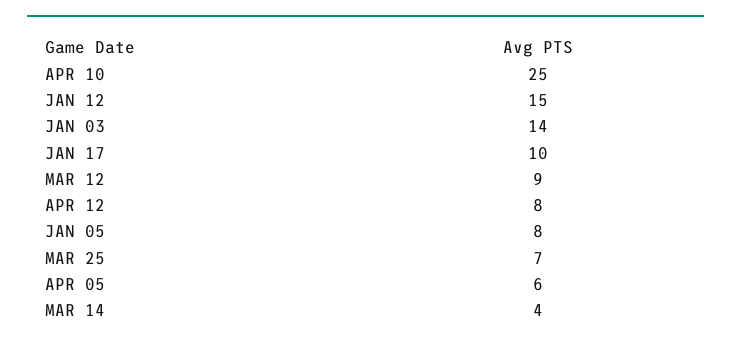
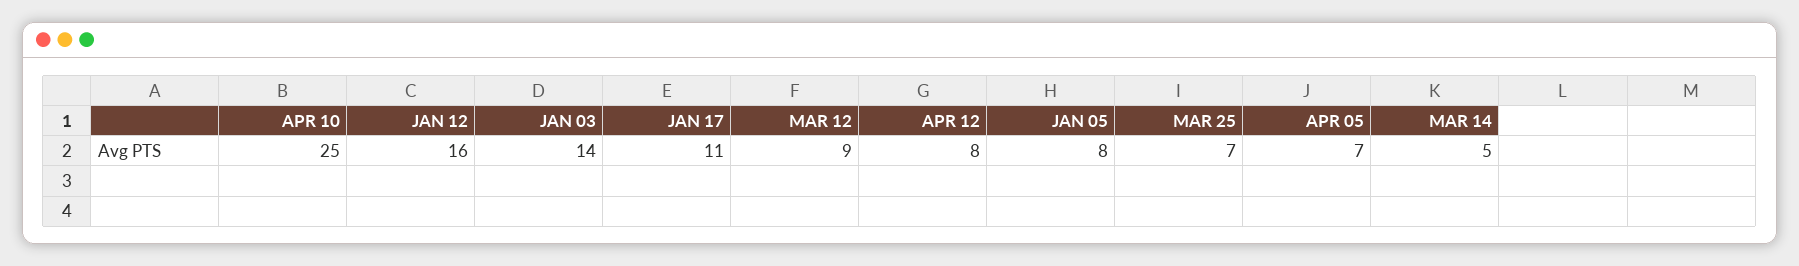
  {
    "APR 10": 25,
-   "JAN 12": 15,
+   "JAN 12": 16,
    "JAN 03": 14,
-   "JAN 17": 10,
+   "JAN 17": 11,
    "MAR 12": 9,
    "APR 12": 8,
    "JAN 05": 8,
    "MAR 25": 7,
-   "APR 05": 6,
+   "APR 05": 7,
-   "MAR 14": 4
+   "MAR 14": 5
  }

